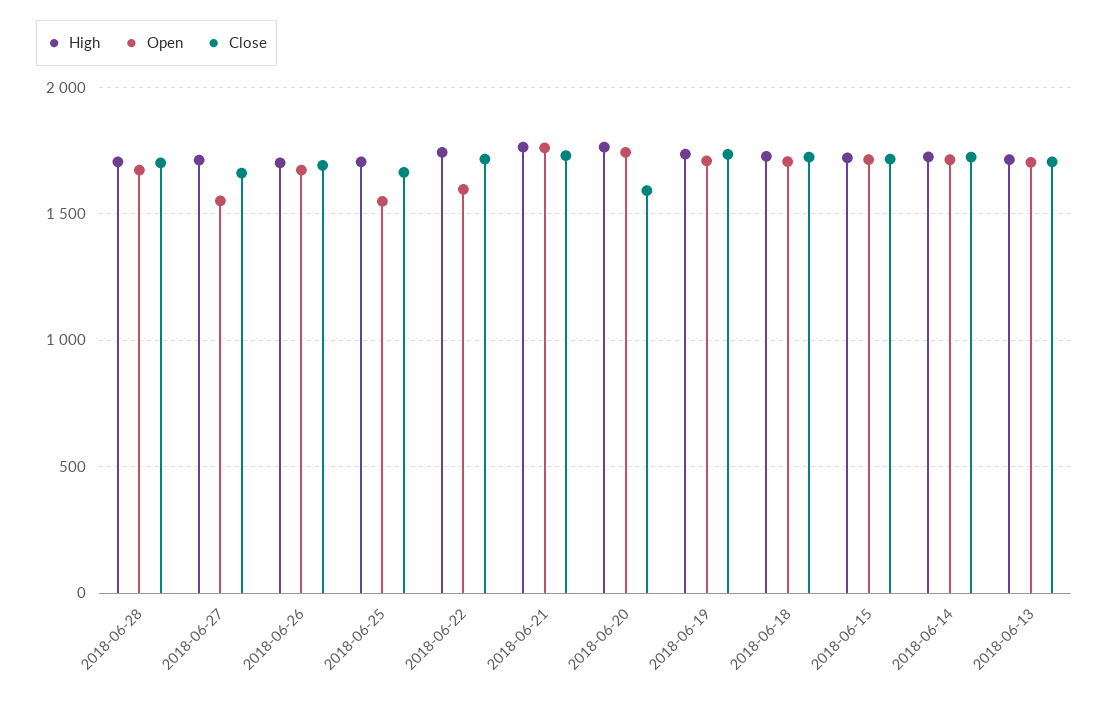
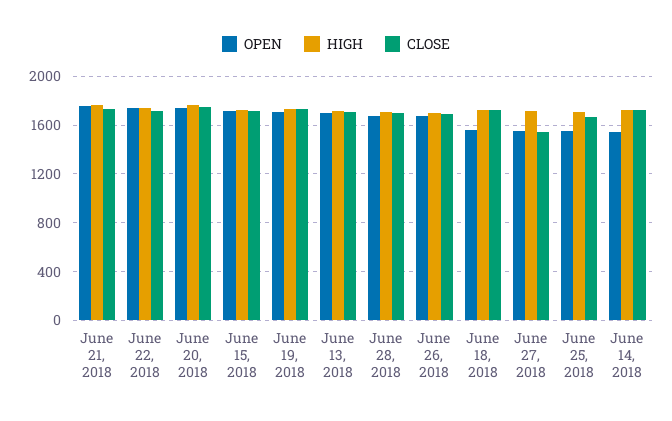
  {
    "High": {
      "2018-06-28": 1700,
      "2018-06-27": 1700,
      "2018-06-26": 1700,
      "2018-06-25": 1700,
      "2018-06-22": 1750,
      "2018-06-21": 1750,
      "2018-06-20": 1750,
      "2018-06-19": 1750,
      "2018-06-18": 1750,
      "2018-06-15": 1700,
      "2018-06-14": 1700,
      "2018-06-13": 1700
    },
    "Open": {
      "2018-06-28": 1650,
      "2018-06-27": 1550,
      "2018-06-26": 1650,
      "2018-06-25": 1550,
-     "2018-06-22": 1600,
+     "2018-06-22": 1750,
      "2018-06-21": 1750,
      "2018-06-20": 1750,
      "2018-06-19": 1700,
-     "2018-06-18": 1700,
+     "2018-06-18": 1550,
      "2018-06-15": 1700,
-     "2018-06-14": 1700,
+     "2018-06-14": 1550,
      "2018-06-13": 1700
    },
    "Close": {
      "2018-06-28": 1700,
-     "2018-06-27": 1650,
+     "2018-06-27": 1550,
      "2018-06-26": 1700,
      "2018-06-25": 1650,
      "2018-06-22": 1700,
      "2018-06-21": 1750,
-     "2018-06-20": 1600,
+     "2018-06-20": 1750,
      "2018-06-19": 1750,
      "2018-06-18": 1700,
      "2018-06-15": 1700,
      "2018-06-14": 1700,
      "2018-06-13": 1700
    }
  }

